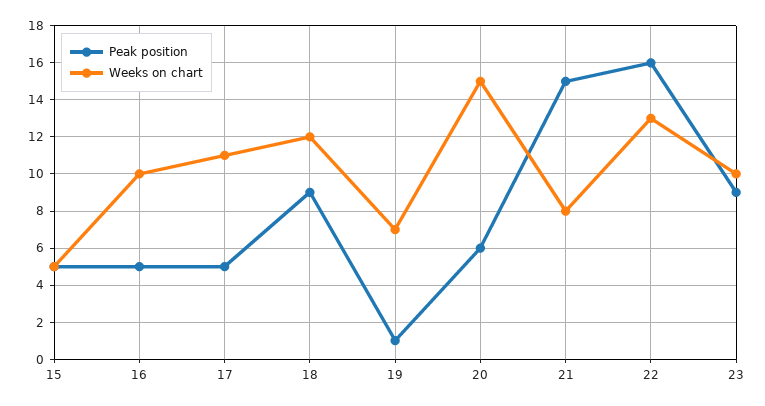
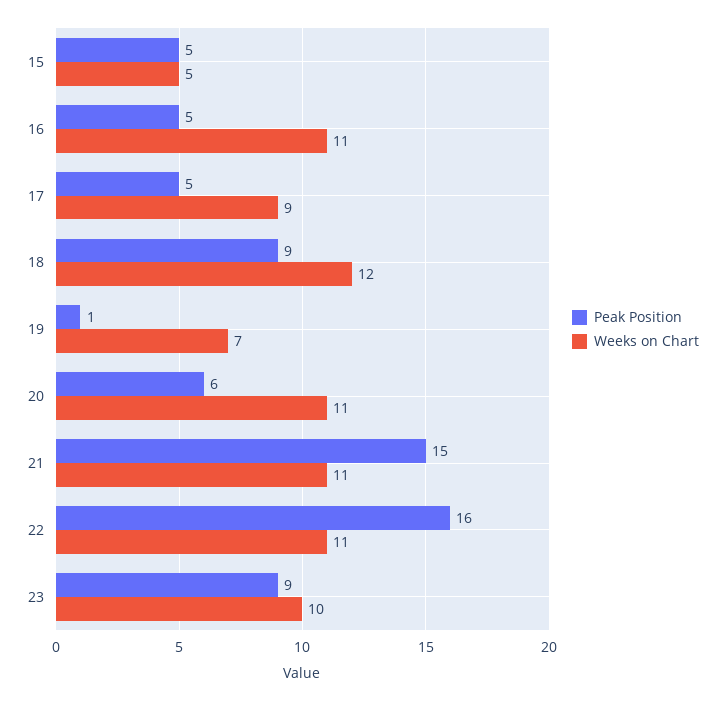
  {
    "Peak position": {
      "15": 5,
      "16": 5,
      "17": 5,
      "18": 9,
      "19": 1,
      "20": 6,
      "21": 15,
      "22": 16,
      "23": 9
    },
    "Weeks on chart": {
      "15": 5,
-     "16": 10,
+     "16": 11,
-     "17": 11,
+     "17": 9,
      "18": 12,
      "19": 7,
-     "20": 15,
+     "20": 11,
-     "21": 8,
+     "21": 11,
-     "22": 13,
+     "22": 11,
      "23": 10
    }
  }

